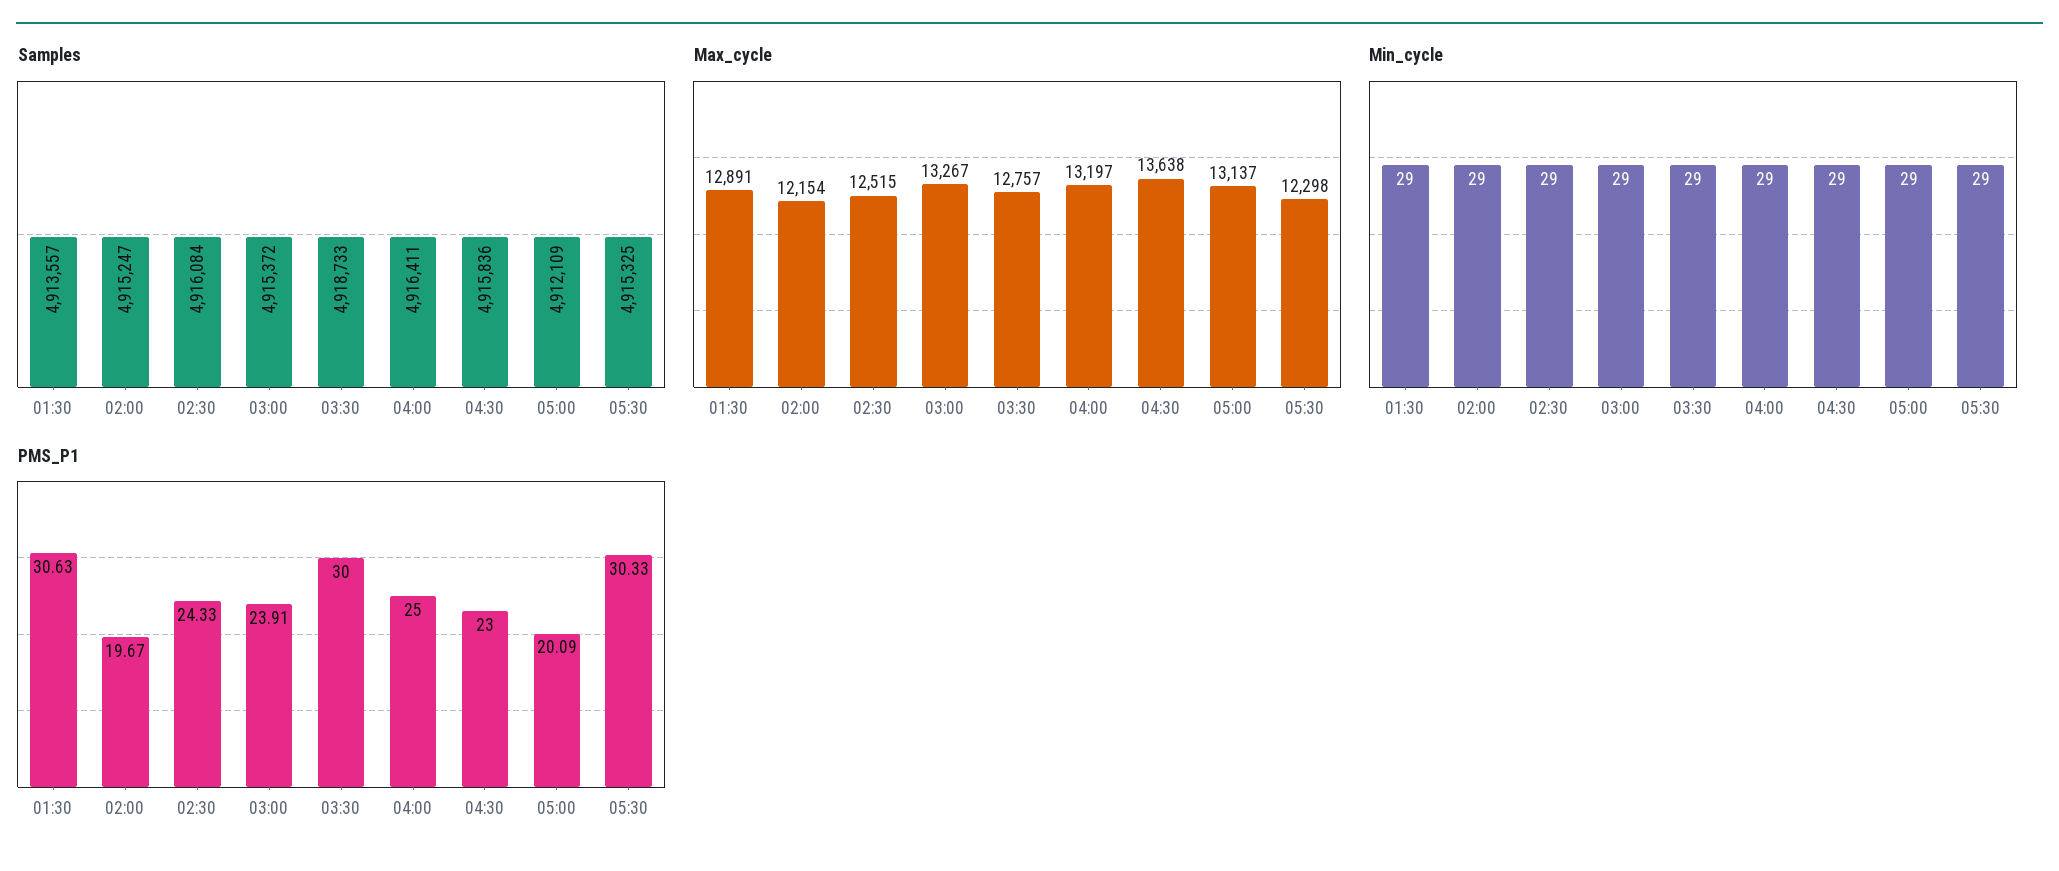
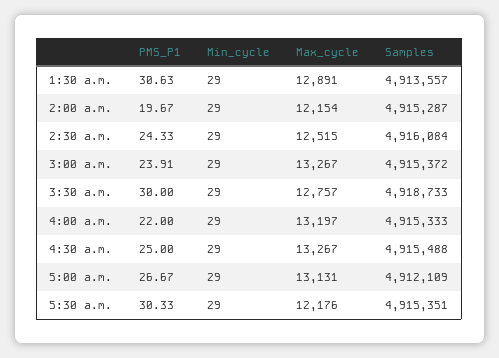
  {
    "Samples": {
      "01:30": 4913557,
-     "02:00": 4915247,
+     "02:00": 4915287,
      "02:30": 4916084,
      "03:00": 4915372,
      "03:30": 4918733,
-     "04:00": 4916411,
+     "04:00": 4915333,
-     "04:30": 4915836,
+     "04:30": 4915488,
      "05:00": 4912109,
-     "05:30": 4915325
+     "05:30": 4915351
    },
    "Max_cycle": {
      "01:30": 12891,
      "02:00": 12154,
      "02:30": 12515,
      "03:00": 13267,
      "03:30": 12757,
      "04:00": 13197,
-     "04:30": 13638,
+     "04:30": 13267,
-     "05:00": 13137,
+     "05:00": 13131,
-     "05:30": 12298
+     "05:30": 12176
    },
    "Min_cycle": {
      "01:30": 29,
      "02:00": 29,
      "02:30": 29,
      "03:00": 29,
      "03:30": 29,
      "04:00": 29,
      "04:30": 29,
      "05:00": 29,
      "05:30": 29
    },
    "PMS_P1": {
      "01:30": 30.63,
      "02:00": 19.67,
      "02:30": 24.33,
      "03:00": 23.91,
      "03:30": 30,
-     "04:00": 25,
+     "04:00": 22,
-     "04:30": 23,
+     "04:30": 25,
-     "05:00": 20.09,
+     "05:00": 26.67,
      "05:30": 30.33
    }
  }

